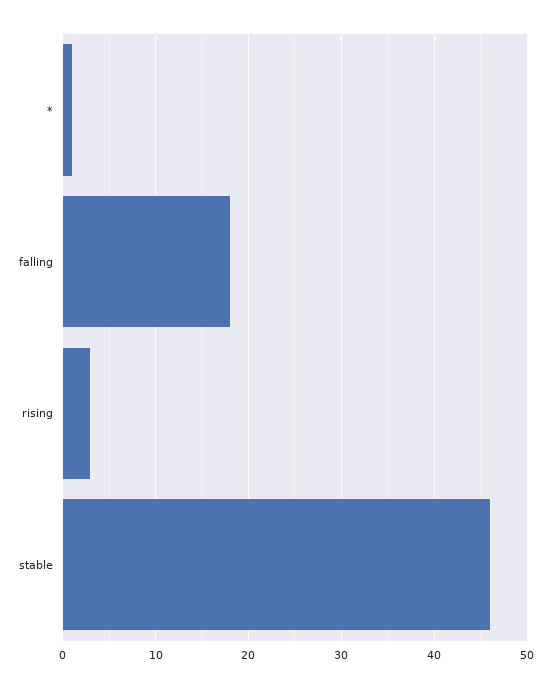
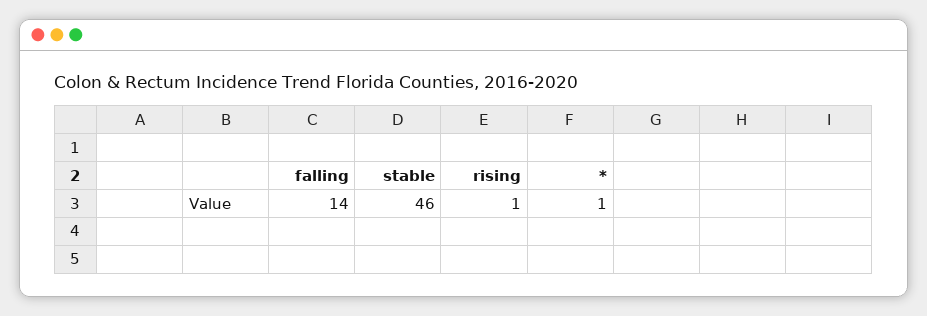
  {
    "*": 1,
-   "falling": 18,
+   "falling": 14,
-   "rising": 3,
+   "rising": 1,
    "stable": 46
  }

